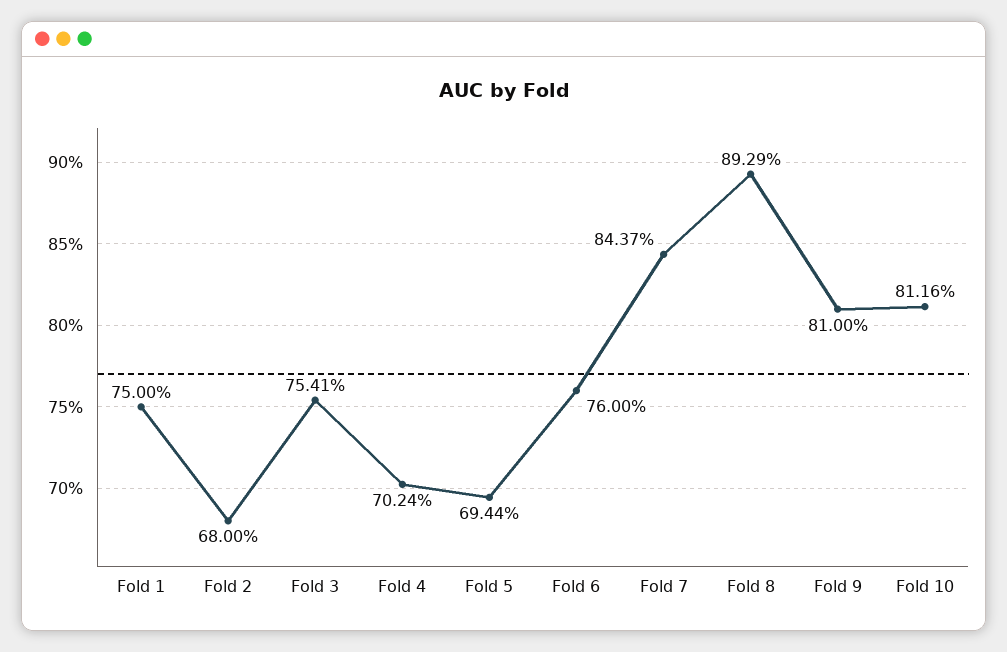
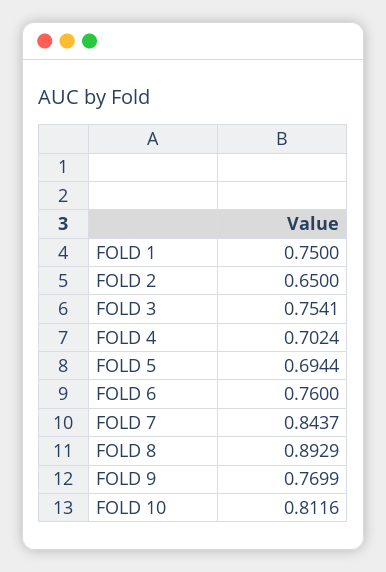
  {
    "Fold 1": 0.75,
-   "Fold 2": 0.68,
+   "Fold 2": 0.65,
    "Fold 3": 0.7541,
    "Fold 4": 0.7024,
    "Fold 5": 0.6944,
    "Fold 6": 0.76,
    "Fold 7": 0.8437,
    "Fold 8": 0.8929,
-   "Fold 9": 0.81,
+   "Fold 9": 0.7699,
    "Fold 10": 0.8116
  }

